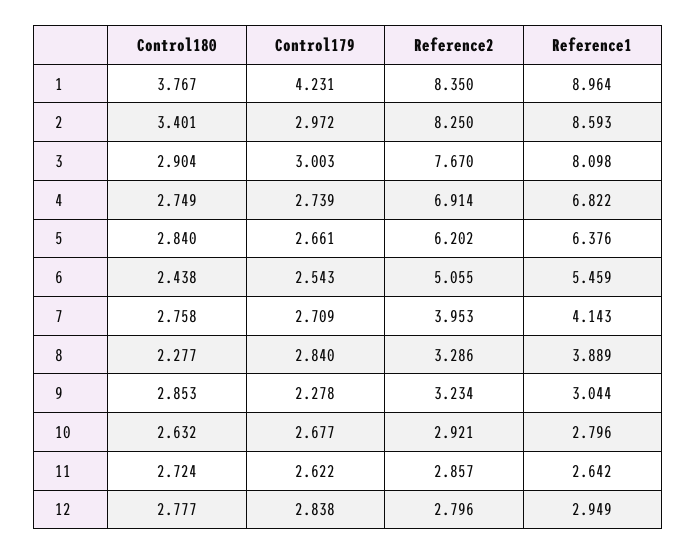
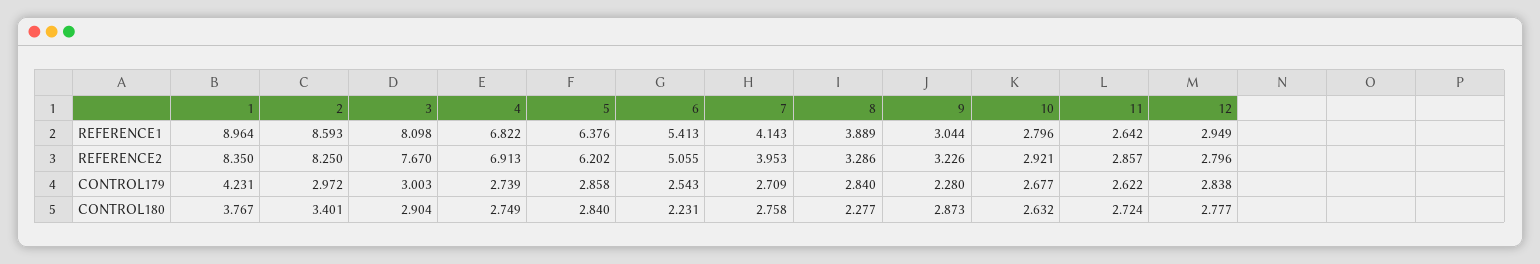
  {
    "Control180": {
      "1": 3.767,
      "2": 3.401,
      "3": 2.904,
      "4": 2.749,
      "5": 2.84,
-     "6": 2.438,
+     "6": 2.231,
      "7": 2.758,
      "8": 2.277,
-     "9": 2.853,
+     "9": 2.873,
      "10": 2.632,
      "11": 2.724,
      "12": 2.777
    },
    "Control179": {
      "1": 4.231,
      "2": 2.972,
      "3": 3.003,
      "4": 2.739,
-     "5": 2.661,
+     "5": 2.858,
      "6": 2.543,
      "7": 2.709,
      "8": 2.84,
-     "9": 2.278,
+     "9": 2.28,
      "10": 2.677,
      "11": 2.622,
      "12": 2.838
    },
    "Reference2": {
      "1": 8.35,
      "2": 8.25,
      "3": 7.67,
-     "4": 6.914,
+     "4": 6.913,
      "5": 6.202,
      "6": 5.055,
      "7": 3.953,
      "8": 3.286,
-     "9": 3.234,
+     "9": 3.226,
      "10": 2.921,
      "11": 2.857,
      "12": 2.796
    },
    "Reference1": {
      "1": 8.964,
      "2": 8.593,
      "3": 8.098,
      "4": 6.822,
      "5": 6.376,
-     "6": 5.459,
+     "6": 5.413,
      "7": 4.143,
      "8": 3.889,
      "9": 3.044,
      "10": 2.796,
      "11": 2.642,
      "12": 2.949
    }
  }

